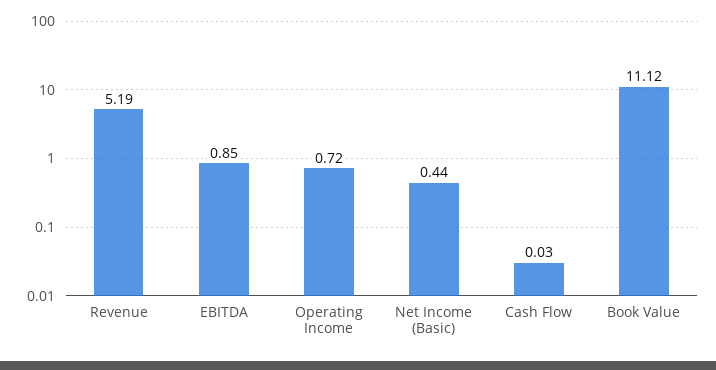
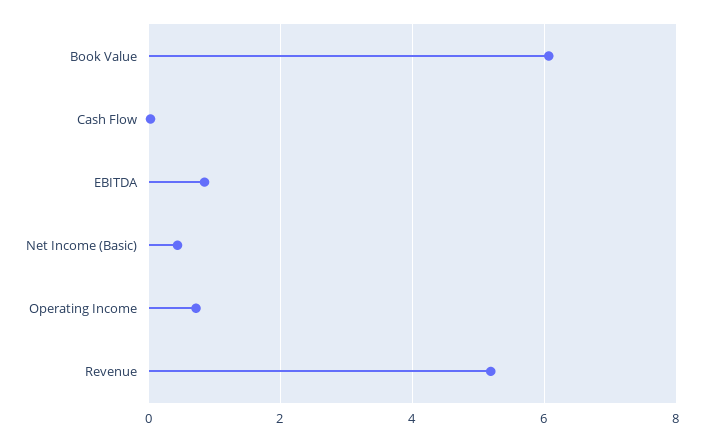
  {
    "Revenue": 5.19,
    "EBITDA": 0.85,
    "Operating Income": 0.72,
    "Net Income (Basic)": 0.44,
    "Cash Flow": 0.03,
-   "Book Value": 11.12
+   "Book Value": 6
  }

